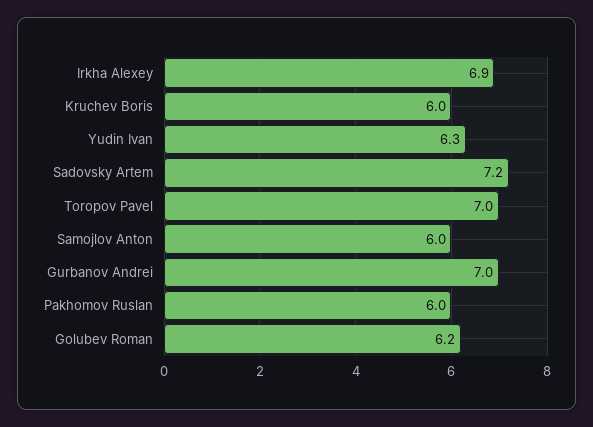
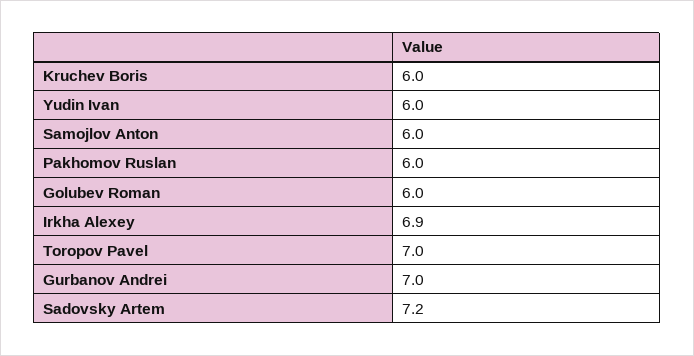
  {
    "Irkha Alexey": 6.9,
    "Kruchev Boris": 6,
-   "Yudin Ivan": 6.3,
+   "Yudin Ivan": 6,
    "Sadovsky Artem": 7.2,
    "Toropov Pavel": 7,
    "Samojlov Anton": 6,
    "Gurbanov Andrei": 7,
    "Pakhomov Ruslan": 6,
-   "Golubev Roman": 6.2
+   "Golubev Roman": 6
  }

